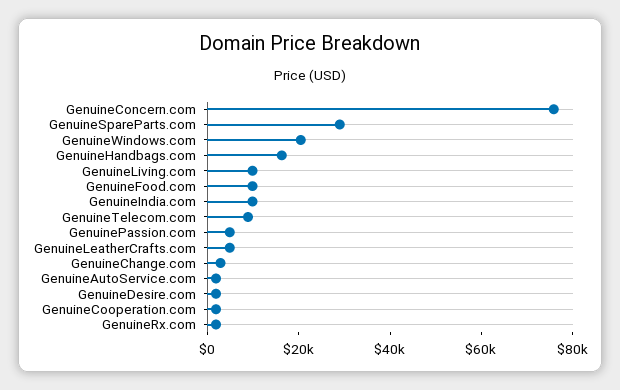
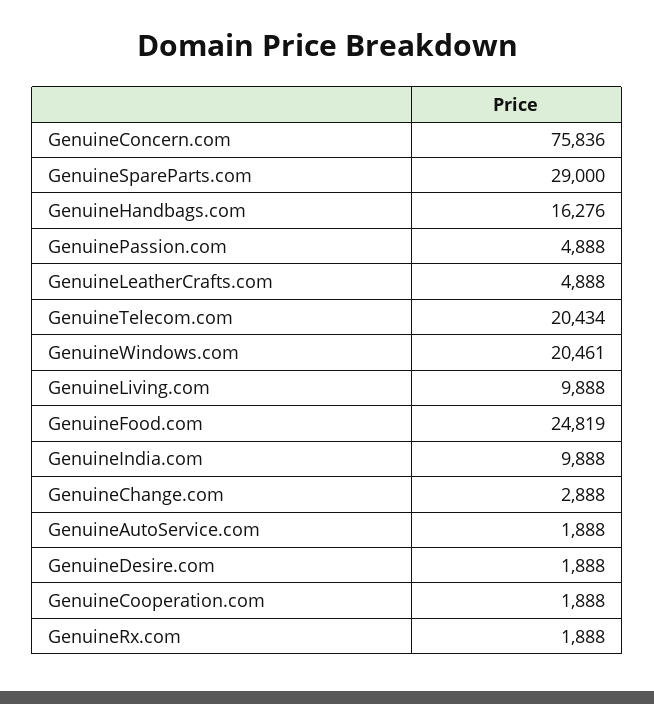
  {
    "GenuineConcern.com": 75836,
    "GenuineSpareParts.com": 29000,
    "GenuineWindows.com": 20461,
    "GenuineHandbags.com": 16276,
    "GenuineLiving.com": 9888,
-   "GenuineFood.com": 10000,
+   "GenuineFood.com": 24819,
    "GenuineIndia.com": 9888,
-   "GenuineTelecom.com": 10000,
+   "GenuineTelecom.com": 20434,
    "GenuinePassion.com": 4888,
    "GenuineLeatherCrafts.com": 4888,
    "GenuineChange.com": 2888,
    "GenuineAutoService.com": 1888,
    "GenuineDesire.com": 1888,
    "GenuineCooperation.com": 1888,
    "GenuineRx.com": 1888
  }

